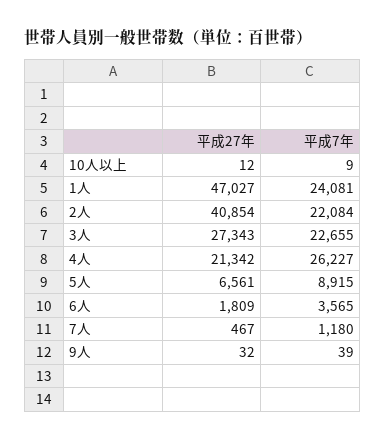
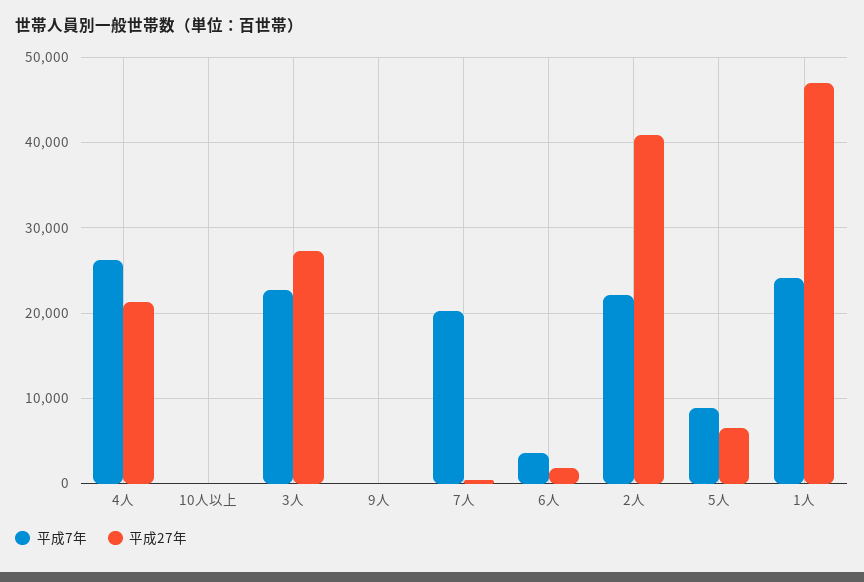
  {
    "平成27年": {
      "10人以上": 12,
      "1人": 47027,
      "2人": 40854,
      "3人": 27343,
      "4人": 21342,
      "5人": 6561,
      "6人": 1809,
      "7人": 467,
      "9人": 32
    },
    "平成7年": {
      "10人以上": 9,
      "1人": 24081,
      "2人": 22084,
      "3人": 22655,
      "4人": 26227,
      "5人": 8915,
      "6人": 3565,
-     "7人": 1180,
+     "7人": 20000,
      "9人": 39
    }
  }

